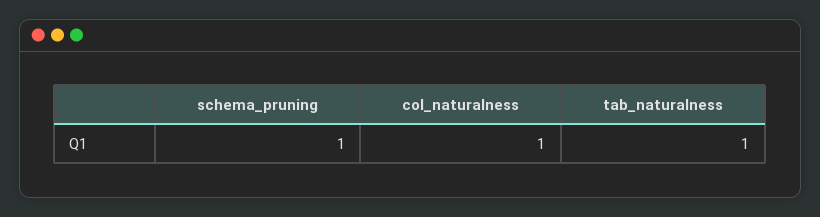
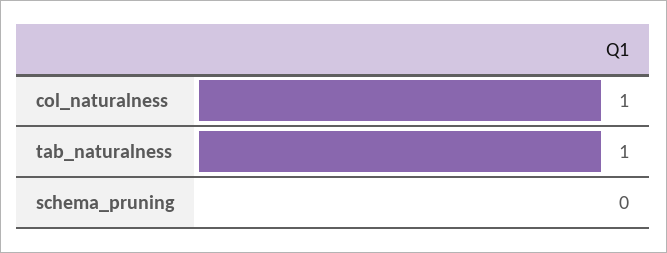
  {
-   "schema_pruning": 1,
+   "schema_pruning": 0,
    "col_naturalness": 1,
    "tab_naturalness": 1
  }

